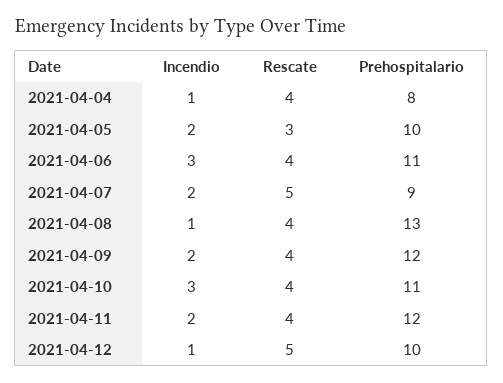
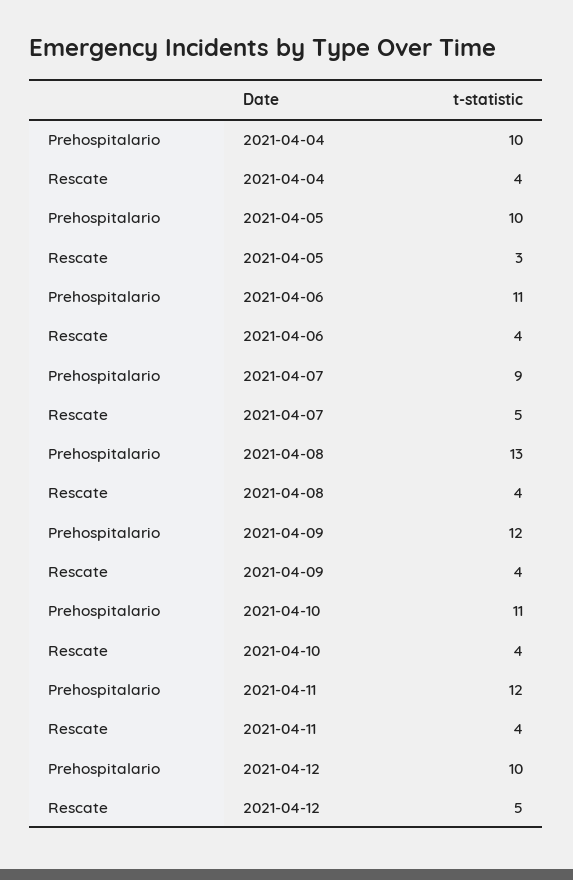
  {
-   "Incendio": {
-     "2021-04-04": 1,
-     "2021-04-05": 2,
-     "2021-04-06": 3,
-     "2021-04-07": 2,
-     "2021-04-08": 1,
-     "2021-04-09": 2,
-     "2021-04-10": 3,
-     "2021-04-11": 2,
-     "2021-04-12": 1
-   },
    "Rescate": {
      "2021-04-04": 4,
      "2021-04-05": 3,
      "2021-04-06": 4,
      "2021-04-07": 5,
      "2021-04-08": 4,
      "2021-04-09": 4,
      "2021-04-10": 4,
      "2021-04-11": 4,
      "2021-04-12": 5
    },
    "Prehospitalario": {
-     "2021-04-04": 8,
+     "2021-04-04": 10,
      "2021-04-05": 10,
      "2021-04-06": 11,
      "2021-04-07": 9,
      "2021-04-08": 13,
      "2021-04-09": 12,
      "2021-04-10": 11,
      "2021-04-11": 12,
      "2021-04-12": 10
    }
  }

